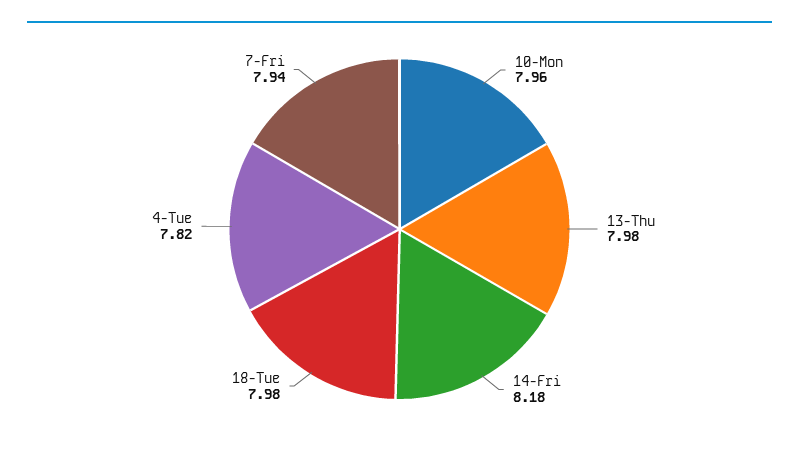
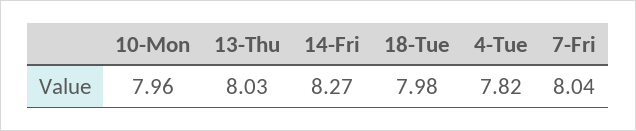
  {
    "10-Mon": 7.96,
-   "13-Thu": 7.98,
+   "13-Thu": 8.03,
-   "14-Fri": 8.18,
+   "14-Fri": 8.27,
    "18-Tue": 7.98,
    "4-Tue": 7.82,
-   "7-Fri": 7.94
+   "7-Fri": 8.04
  }

